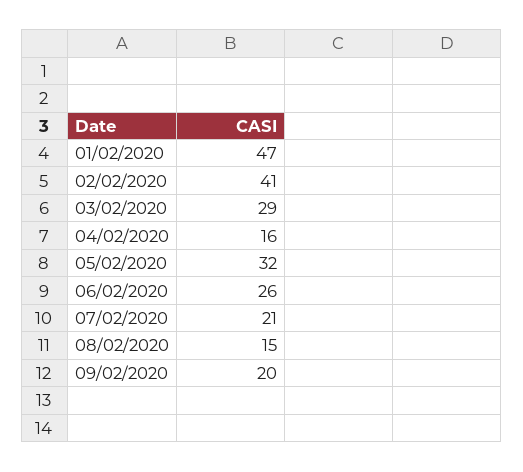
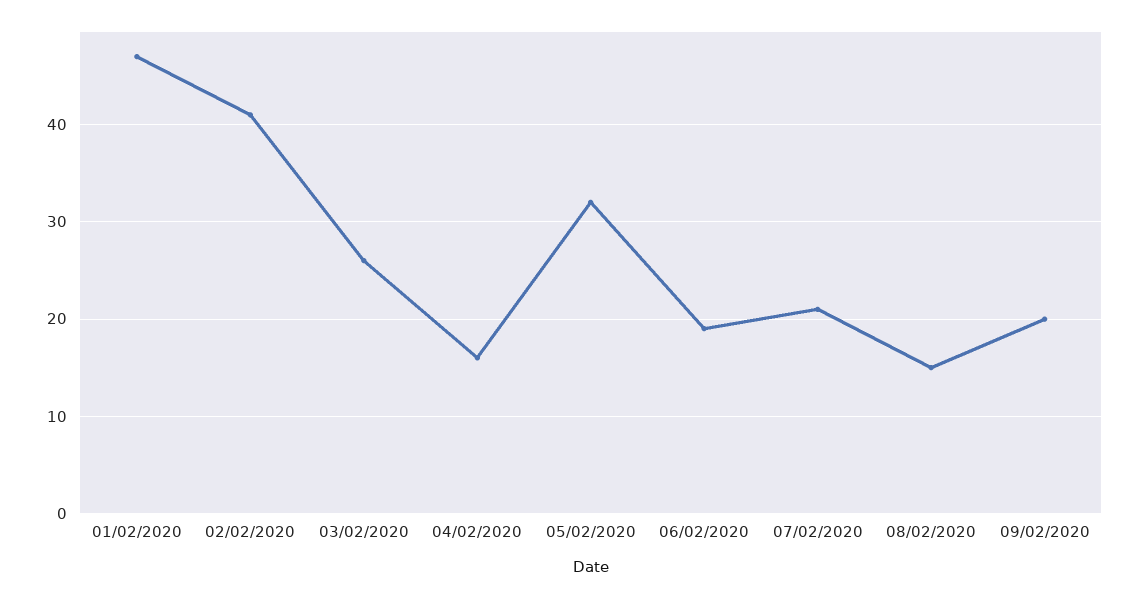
  {
    "01/02/2020": 47,
    "02/02/2020": 41,
-   "03/02/2020": 29,
+   "03/02/2020": 26,
    "04/02/2020": 16,
    "05/02/2020": 32,
-   "06/02/2020": 26,
+   "06/02/2020": 19,
    "07/02/2020": 21,
    "08/02/2020": 15,
    "09/02/2020": 20
  }

